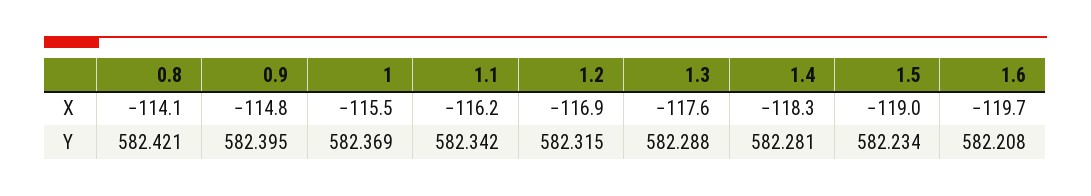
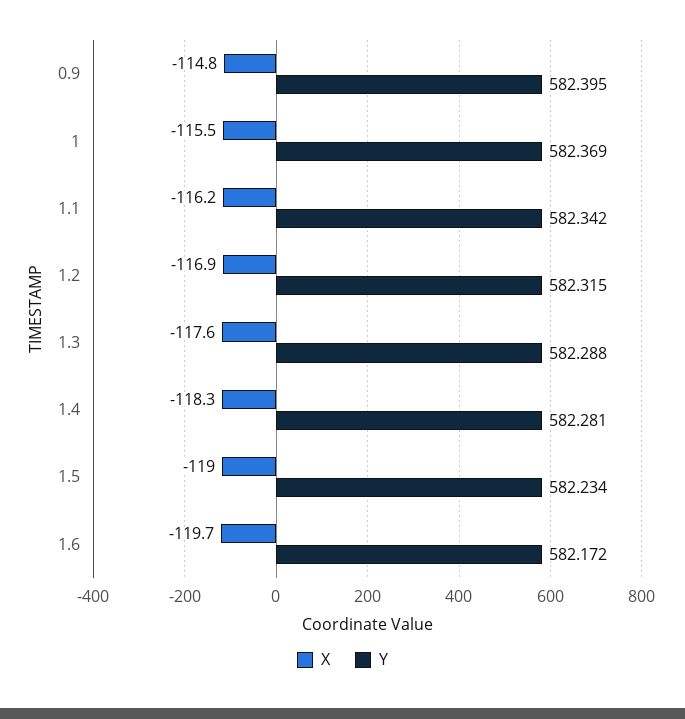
  {
    "X": {
-     "0.8": -114.1,
      "0.9": -114.8,
      "1": -115.5,
      "1.1": -116.2,
      "1.2": -116.9,
      "1.3": -117.6,
      "1.4": -118.3,
      "1.5": -119,
      "1.6": -119.7
    },
    "Y": {
-     "0.8": 582.421,
      "0.9": 582.395,
      "1": 582.369,
      "1.1": 582.342,
      "1.2": 582.315,
      "1.3": 582.288,
      "1.4": 582.281,
      "1.5": 582.234,
-     "1.6": 582.208
+     "1.6": 582.172
    }
  }

